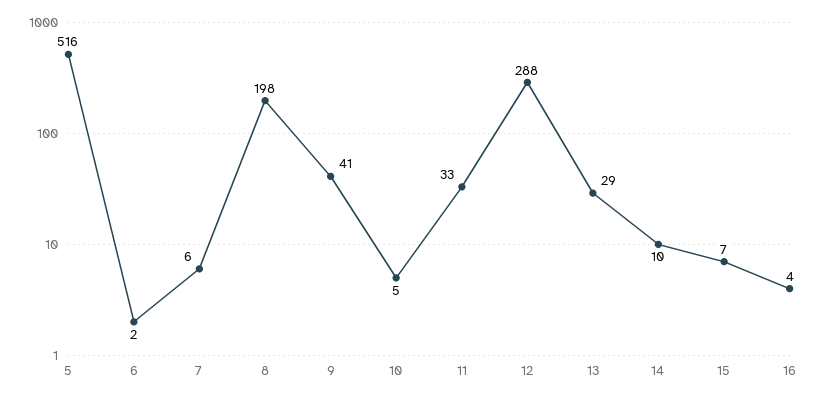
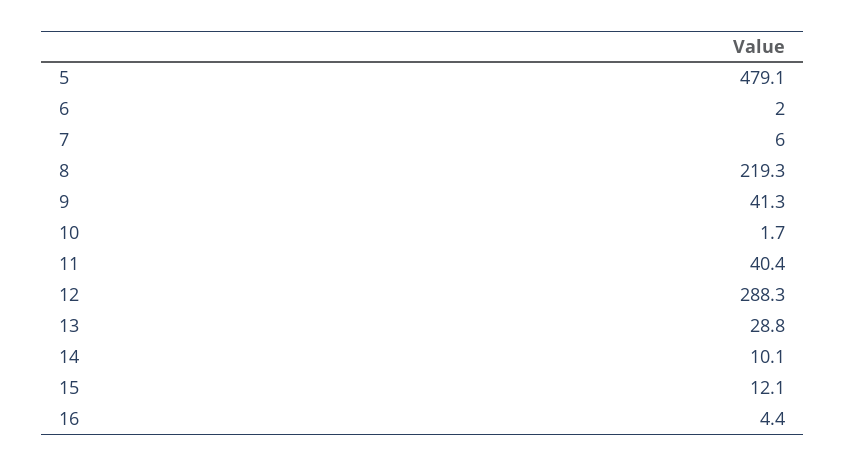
  {
-   "5": 516,
+   "5": 479.1,
    "6": 2,
    "7": 6,
-   "8": 198,
+   "8": 219.3,
    "9": 41.3,
-   "10": 5,
+   "10": 1.7,
-   "11": 33,
+   "11": 40.4,
    "12": 288.3,
    "13": 28.8,
    "14": 10.1,
-   "15": 7,
+   "15": 12.1,
    "16": 4.4
  }

